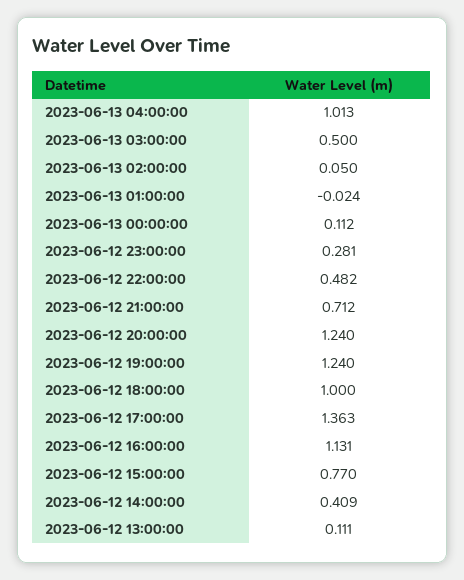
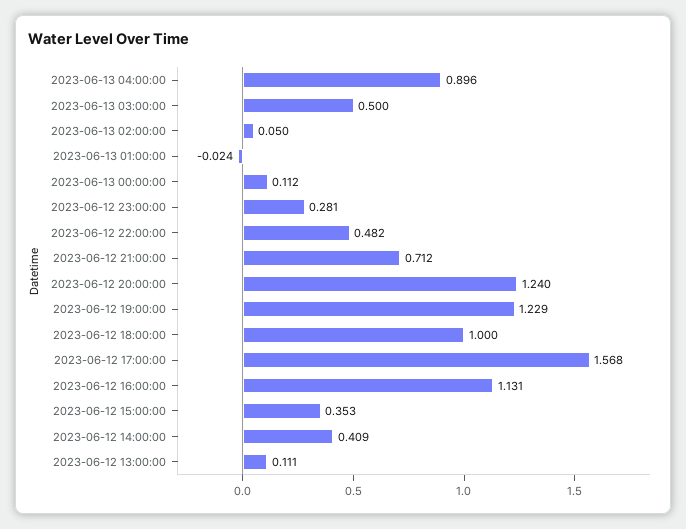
  {
-   "2023-06-13 04:00:00": 1.013,
+   "2023-06-13 04:00:00": 0.896,
    "2023-06-13 03:00:00": 0.5,
    "2023-06-13 02:00:00": 0.05,
    "2023-06-13 01:00:00": -0.024,
    "2023-06-13 00:00:00": 0.112,
    "2023-06-12 23:00:00": 0.281,
    "2023-06-12 22:00:00": 0.482,
    "2023-06-12 21:00:00": 0.712,
    "2023-06-12 20:00:00": 1.24,
-   "2023-06-12 19:00:00": 1.24,
+   "2023-06-12 19:00:00": 1.229,
    "2023-06-12 18:00:00": 1,
-   "2023-06-12 17:00:00": 1.363,
+   "2023-06-12 17:00:00": 1.568,
    "2023-06-12 16:00:00": 1.131,
-   "2023-06-12 15:00:00": 0.77,
+   "2023-06-12 15:00:00": 0.353,
    "2023-06-12 14:00:00": 0.409,
    "2023-06-12 13:00:00": 0.111
  }

